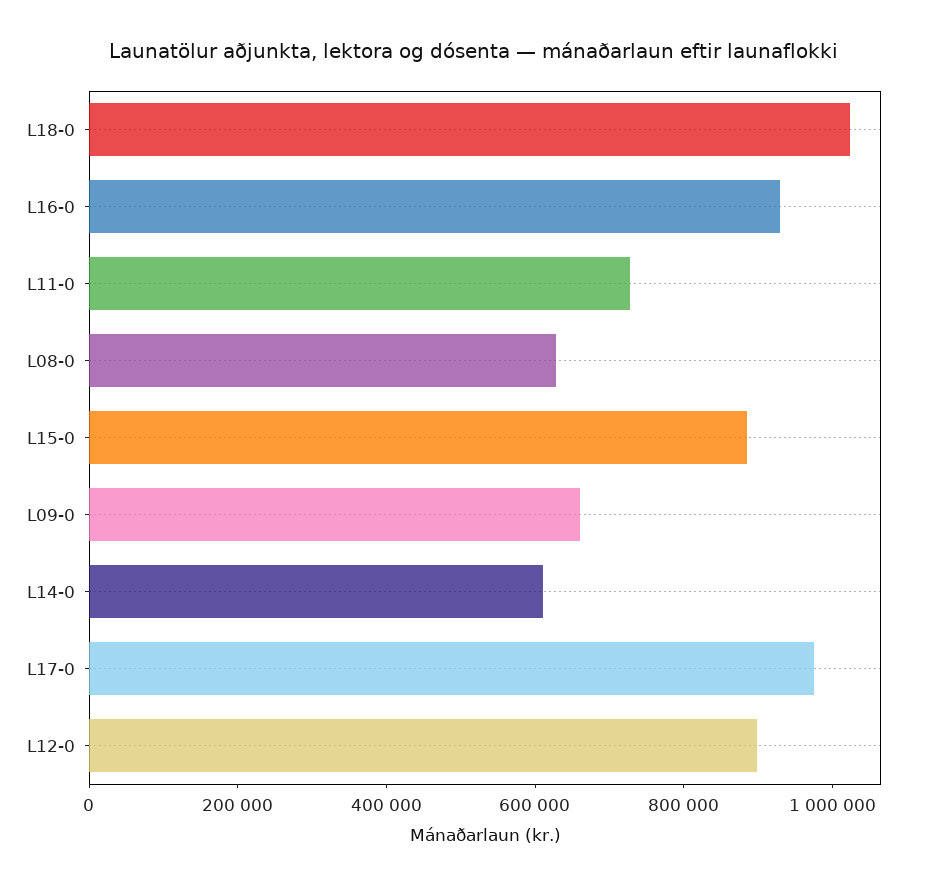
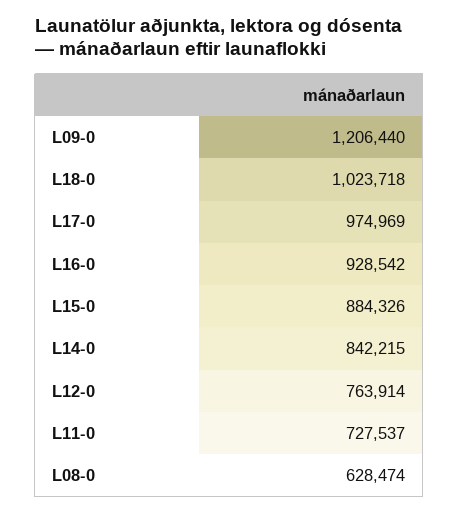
  {
    "L18-0": 1023718,
    "L16-0": 928542,
    "L11-0": 727537,
    "L08-0": 628474,
    "L15-0": 884326,
-   "L09-0": 650000,
+   "L09-0": 1206440,
-   "L14-0": 600000,
+   "L14-0": 842215,
    "L17-0": 974969,
-   "L12-0": 900000
+   "L12-0": 763914
  }

